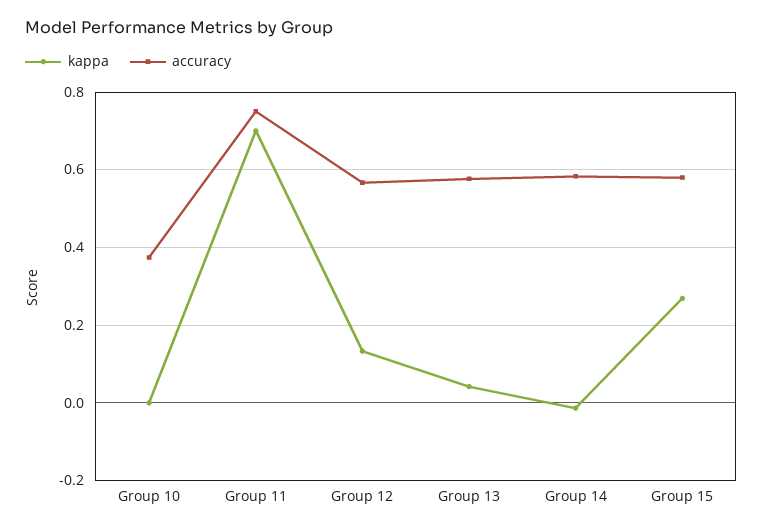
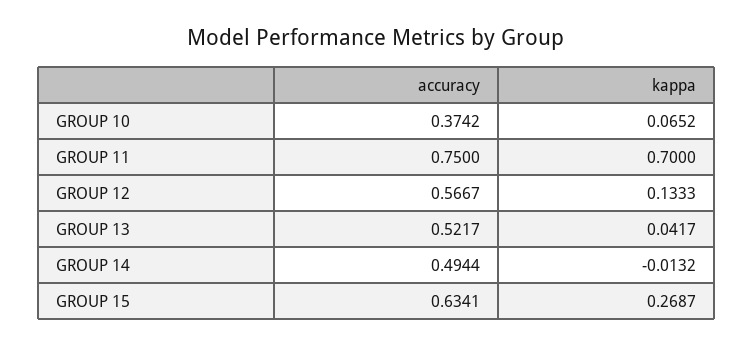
  {
    "kappa": {
-     "Group 10": 0,
+     "Group 10": 0.0652,
      "Group 11": 0.7,
      "Group 12": 0.1333,
      "Group 13": 0.0417,
      "Group 14": -0.0132,
      "Group 15": 0.2687
    },
    "accuracy": {
      "Group 10": 0.3742,
      "Group 11": 0.75,
      "Group 12": 0.5667,
-     "Group 13": 0.58,
+     "Group 13": 0.5217,
-     "Group 14": 0.58,
+     "Group 14": 0.4944,
-     "Group 15": 0.58
+     "Group 15": 0.6341
    }
  }

